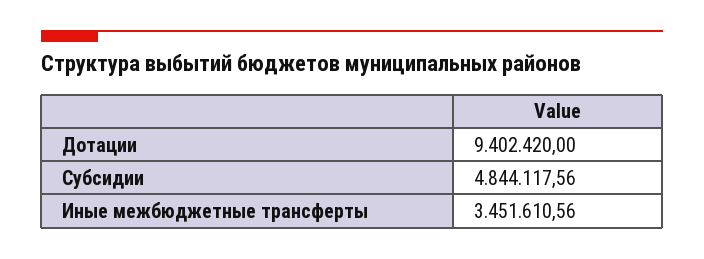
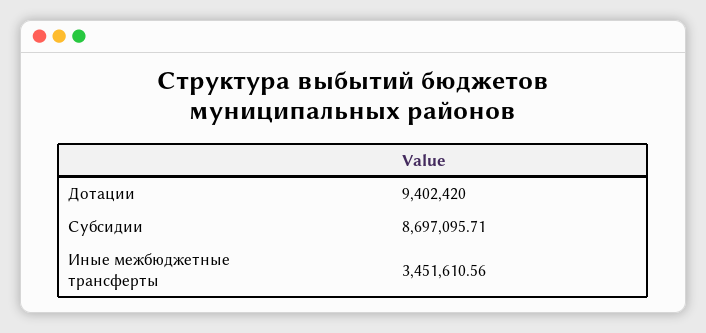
  {
    "Дотации": 9402420,
-   "Субсидии": 4844117.56,
+   "Субсидии": 8697095.71,
    "Иные межбюджетные трансферты": 3451610.56
  }

